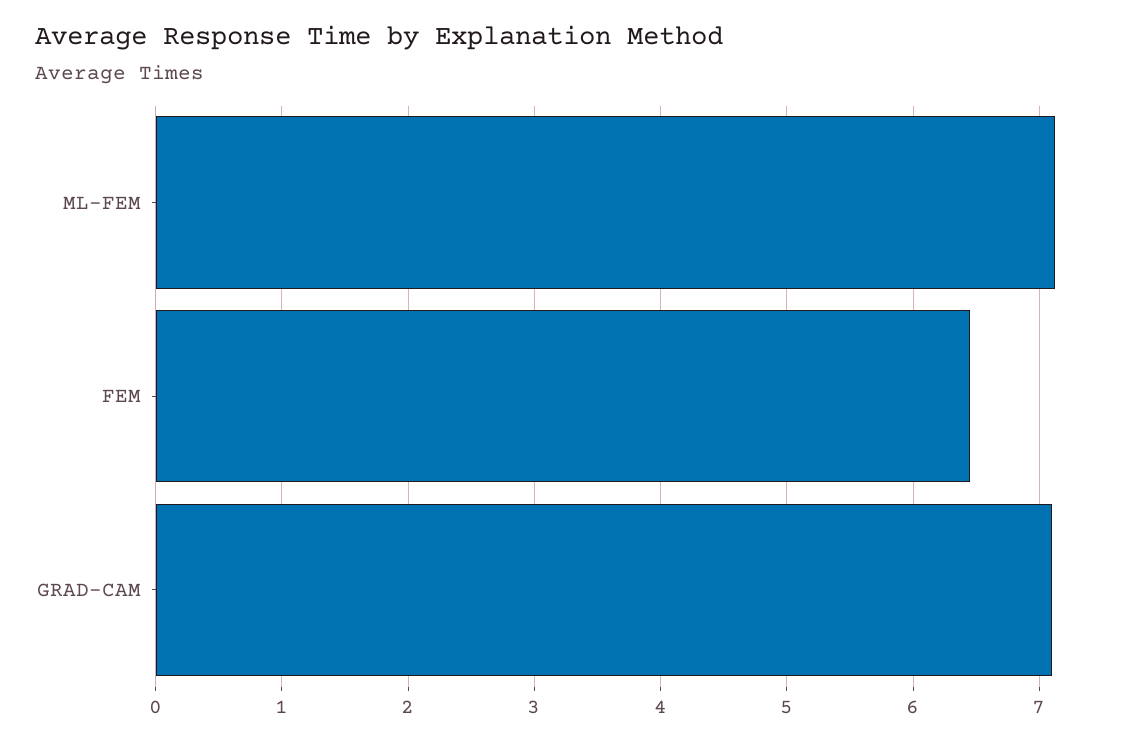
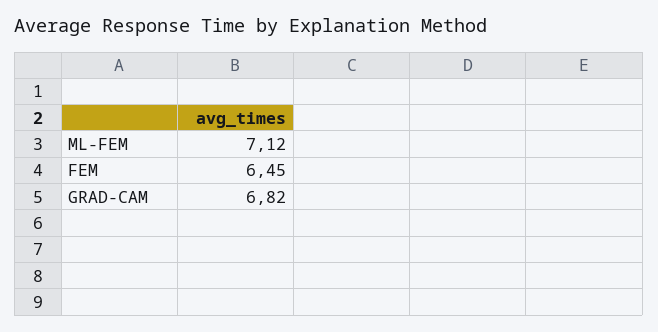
  {
    "ML-FEM": 7.12,
    "FEM": 6.45,
-   "GRAD-CAM": 7.1
+   "GRAD-CAM": 6.82
  }

